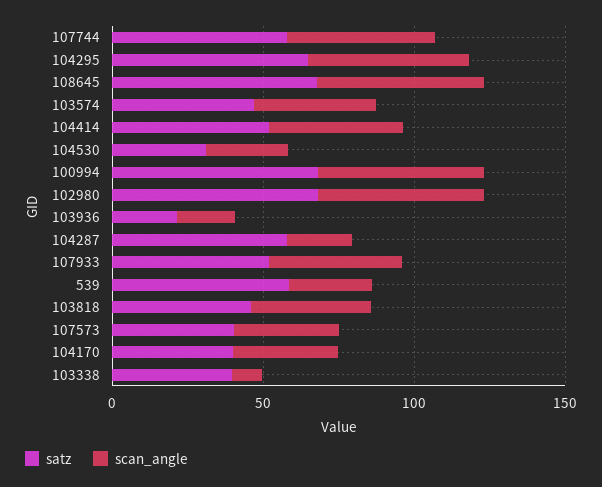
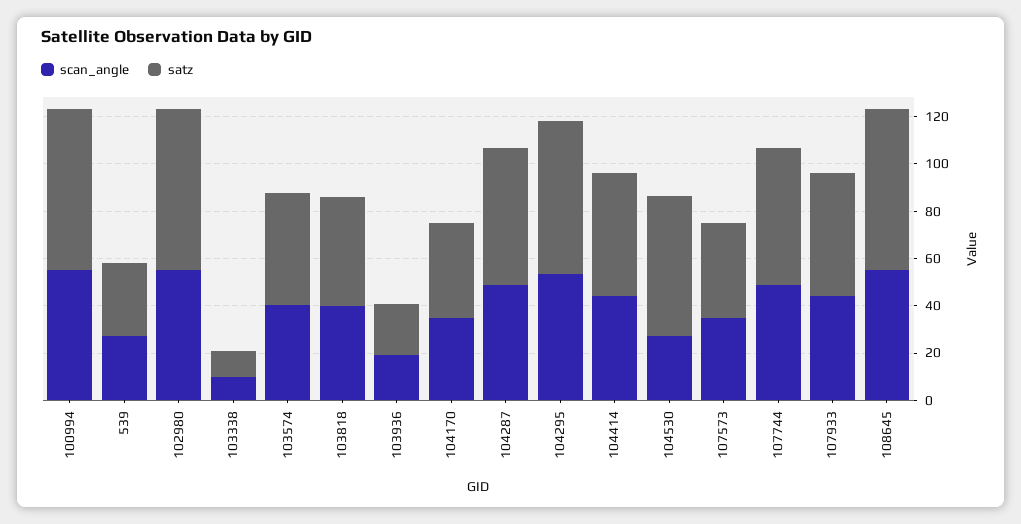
  {
    "satz": {
      "107744": 60,
      "104295": 65,
      "108645": 70,
      "103574": 45,
      "104414": 50,
-     "104530": 30,
+     "104530": 60,
      "100994": 70,
      "102980": 70,
      "103936": 20,
      "104287": 60,
      "107933": 50,
-     "539": 60,
+     "539": 30,
      "103818": 45,
      "107573": 40,
      "104170": 40,
-     "103338": 40
+     "103338": 10
    },
    "scan_angle": {
      "107744": 50,
      "104295": 55,
      "108645": 55,
      "103574": 40,
      "104414": 45,
      "104530": 25,
      "100994": 55,
      "102980": 55,
      "103936": 20,
-     "104287": 20,
+     "104287": 50,
      "107933": 45,
      "539": 25,
      "103818": 40,
      "107573": 35,
      "104170": 35,
      "103338": 10
    }
  }

